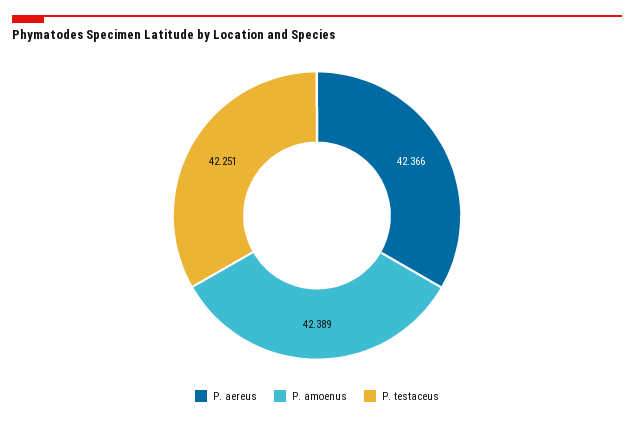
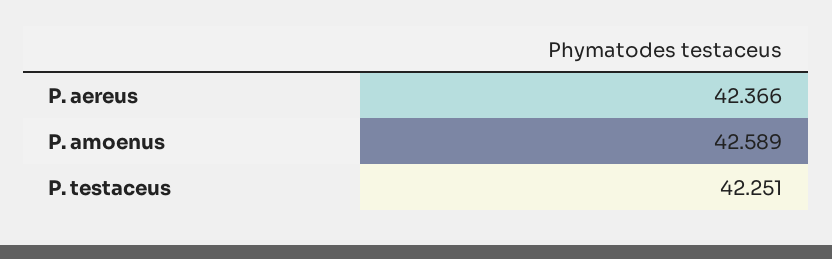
  {
    "P. aereus": 42.366,
-   "P. amoenus": 42.389,
+   "P. amoenus": 42.589,
    "P. testaceus": 42.251
  }

